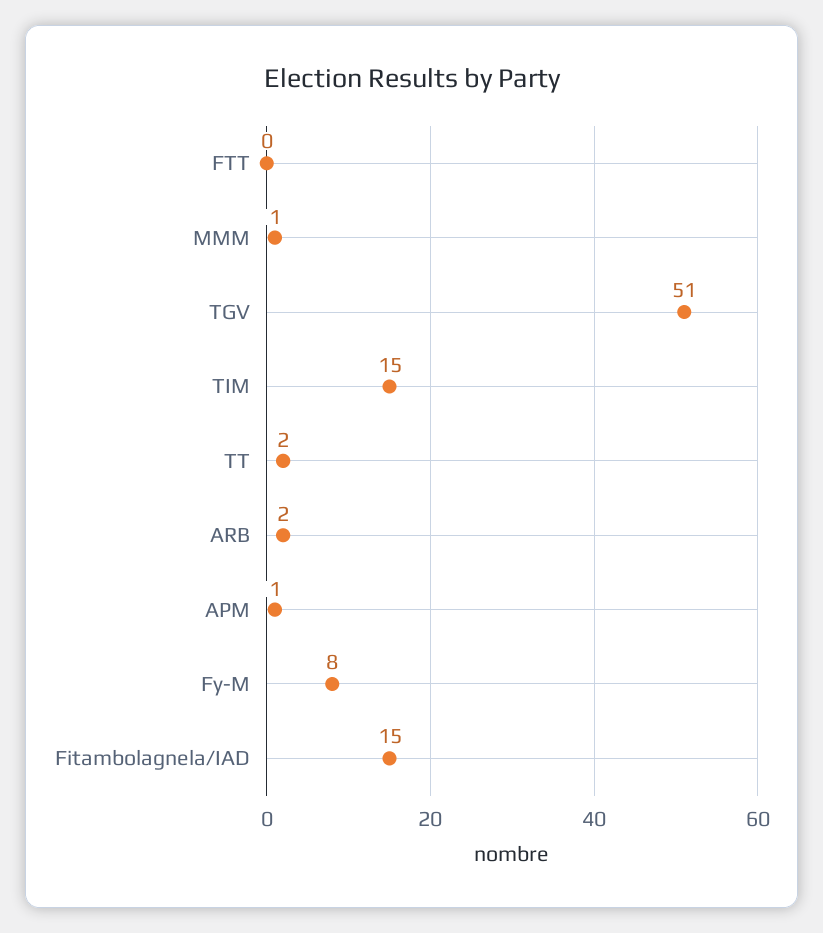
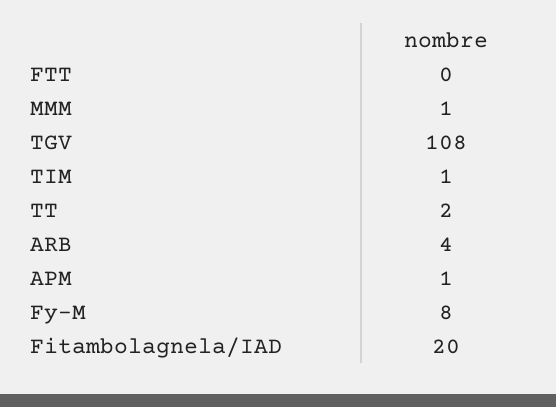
  {
    "FTT": 0,
    "MMM": 1,
-   "TGV": 51,
+   "TGV": 108,
-   "TIM": 15,
+   "TIM": 1,
    "TT": 2,
-   "ARB": 2,
+   "ARB": 4,
    "APM": 1,
    "Fy-M": 8,
-   "Fitambolagnela/IAD": 15
+   "Fitambolagnela/IAD": 20
  }

